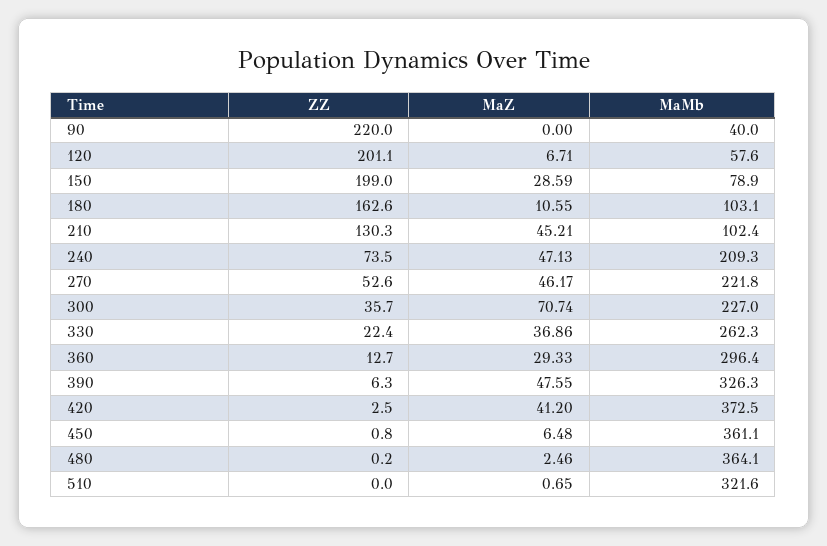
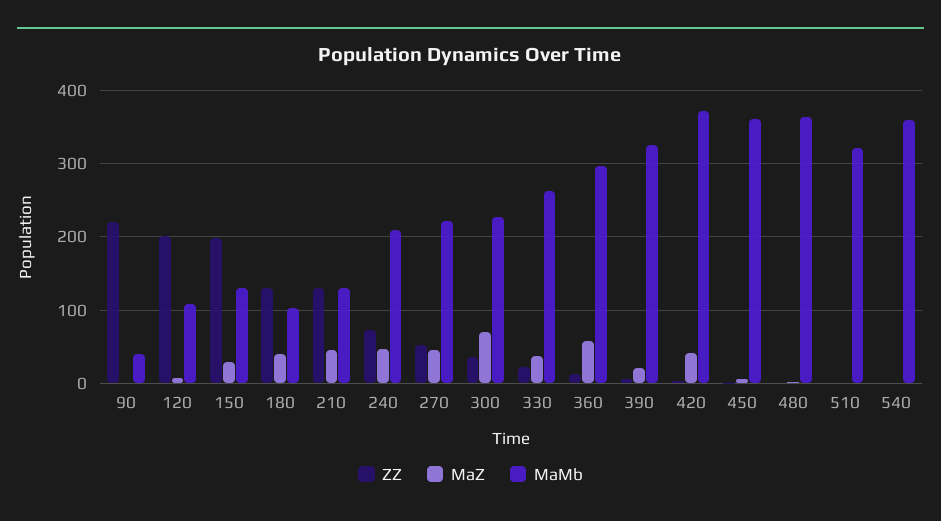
  {
    "ZZ": {
      "90": 220,
      "120": 201.1,
      "150": 199,
-     "180": 162.6,
+     "180": 130,
      "210": 130.3,
      "240": 73.5,
      "270": 52.6,
      "300": 35.7,
      "330": 22.4,
      "360": 12.7,
      "390": 6.3,
      "420": 2.5,
      "450": 0.8,
      "480": 0.2,
-     "510": 0
+     "510": 0,
+     "540": 0
    },
    "MaZ": {
      "90": 0,
      "120": 6.71,
      "150": 28.59,
-     "180": 10.55,
+     "180": 40,
      "210": 45.21,
      "240": 47.13,
      "270": 46.17,
      "300": 70.74,
      "330": 36.86,
-     "360": 29.33,
+     "360": 60,
-     "390": 47.55,
+     "390": 20,
      "420": 41.2,
      "450": 6.48,
      "480": 2.46,
-     "510": 0.65
+     "510": 0.65,
+     "540": 0
    },
    "MaMb": {
      "90": 40,
-     "120": 57.6,
+     "120": 110,
-     "150": 78.9,
+     "150": 130,
      "180": 103.1,
-     "210": 102.4,
+     "210": 130,
      "240": 209.3,
      "270": 221.8,
      "300": 227,
      "330": 262.3,
      "360": 296.4,
      "390": 326.3,
      "420": 372.5,
      "450": 361.1,
      "480": 364.1,
-     "510": 321.6
+     "510": 321.6,
+     "540": 360
    }
  }

